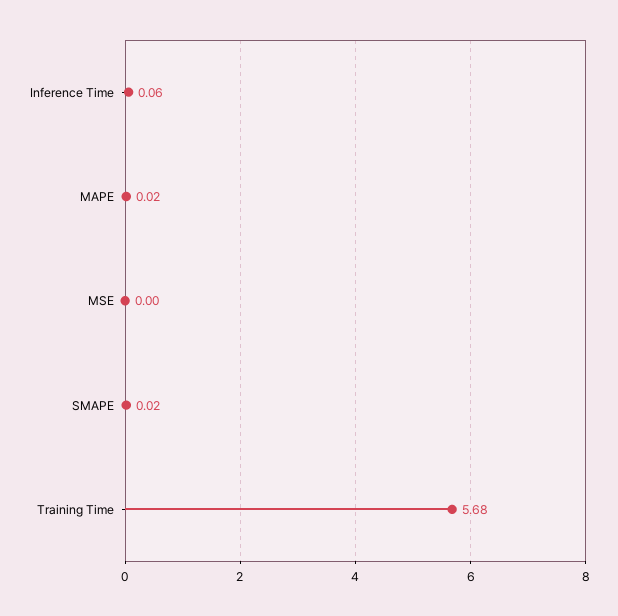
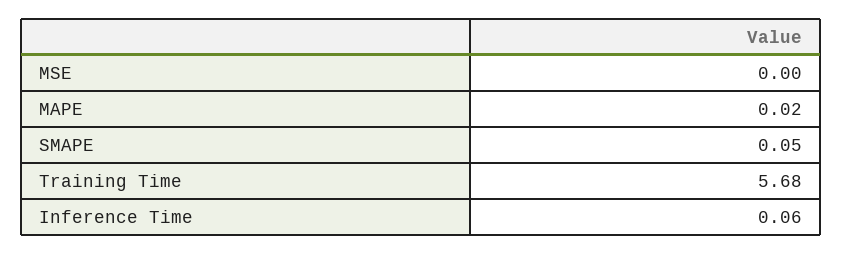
  {
    "Inference Time": 0.06,
    "MAPE": 0.02,
    "MSE": 0,
-   "SMAPE": 0.02,
+   "SMAPE": 0.05,
    "Training Time": 5.68
  }

